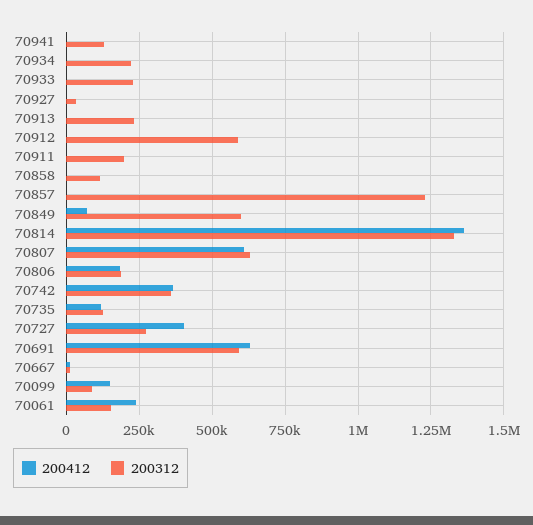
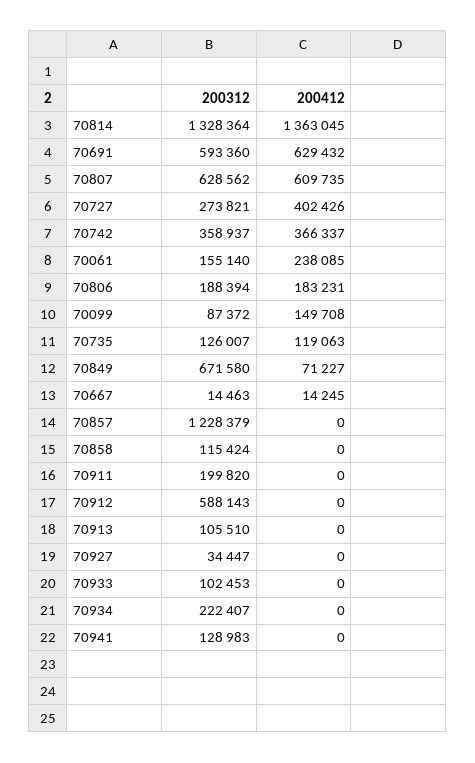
  {
    "200412": {
      "70941": 0,
      "70934": 0,
      "70933": 0,
      "70927": 0,
      "70913": 0,
      "70912": 0,
      "70911": 0,
      "70858": 0,
      "70857": 0,
      "70849": 71227,
      "70814": 1363045,
      "70807": 609735,
      "70806": 183231,
      "70742": 366337,
      "70735": 119063,
      "70727": 402426,
      "70691": 629432,
      "70667": 14245,
      "70099": 149708,
      "70061": 238085
    },
    "200312": {
      "70941": 128983,
      "70934": 222407,
-     "70933": 225000,
+     "70933": 102453,
      "70927": 34447,
-     "70913": 225000,
+     "70913": 105510,
      "70912": 588143,
      "70911": 199820,
      "70858": 115424,
      "70857": 1228379,
-     "70849": 600000,
+     "70849": 671580,
      "70814": 1328364,
      "70807": 628562,
      "70806": 188394,
      "70742": 358937,
      "70735": 126007,
      "70727": 273821,
      "70691": 593360,
      "70667": 14463,
      "70099": 87372,
      "70061": 155140
    }
  }

